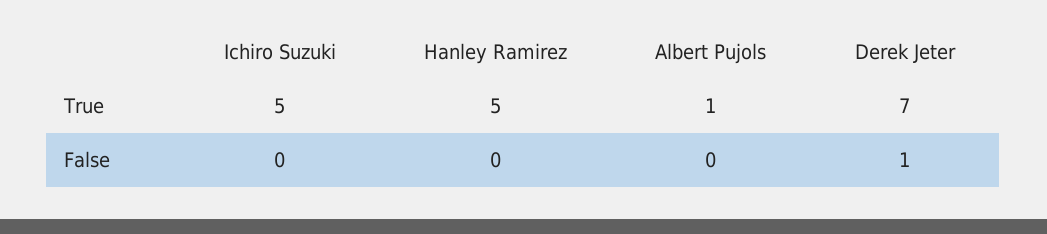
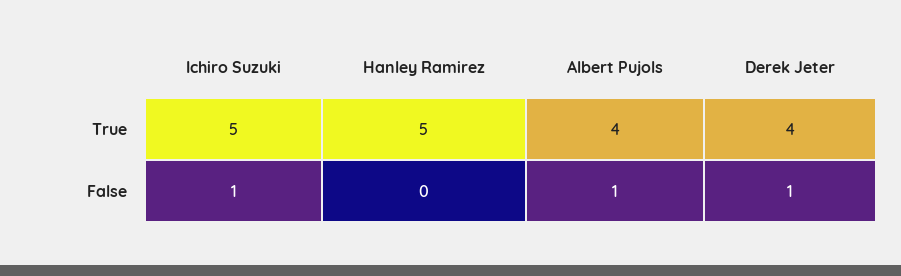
  {
    "Ichiro Suzuki": {
      "True": 5,
-     "False": 0
+     "False": 1
    },
    "Hanley Ramirez": {
      "True": 5,
      "False": 0
    },
    "Albert Pujols": {
-     "True": 1,
+     "True": 4,
-     "False": 0
+     "False": 1
    },
    "Derek Jeter": {
-     "True": 7,
+     "True": 4,
      "False": 1
    }
  }

